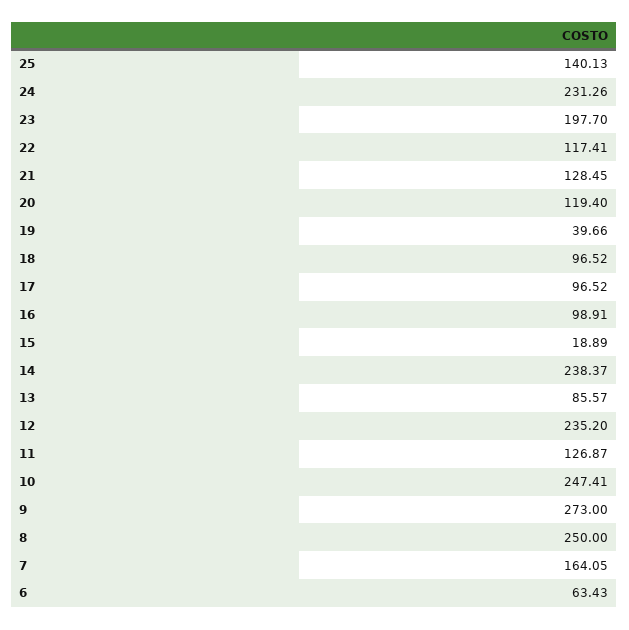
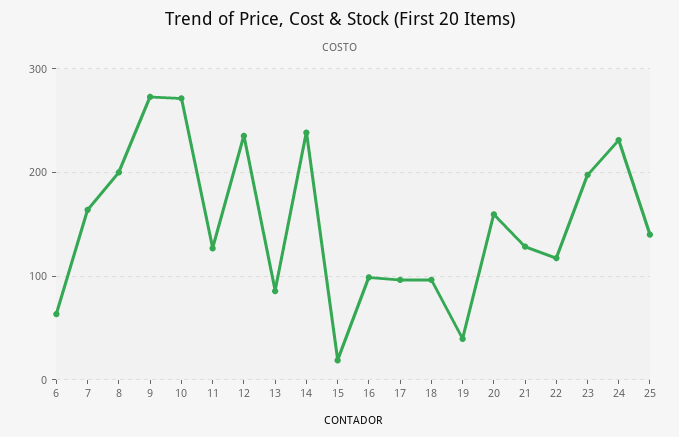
  {
    "25": 140.13,
    "24": 231.26,
    "23": 197.7,
    "22": 117.41,
    "21": 128.45,
-   "20": 119.4,
+   "20": 160,
    "19": 39.66,
    "18": 96.52,
    "17": 96.52,
    "16": 98.91,
    "15": 18.89,
    "14": 238.37,
    "13": 85.57,
    "12": 235.2,
    "11": 126.87,
-   "10": 247.41,
+   "10": 270,
    "9": 273,
-   "8": 250,
+   "8": 200,
    "7": 164.05,
    "6": 63.43
  }

